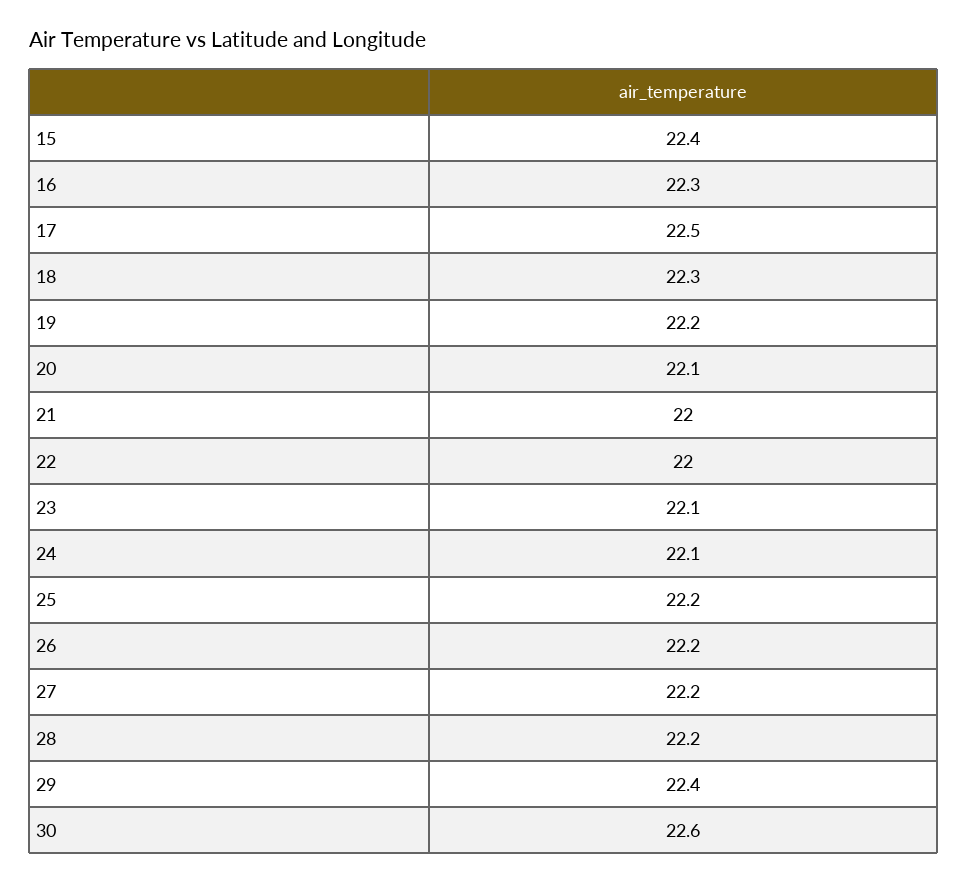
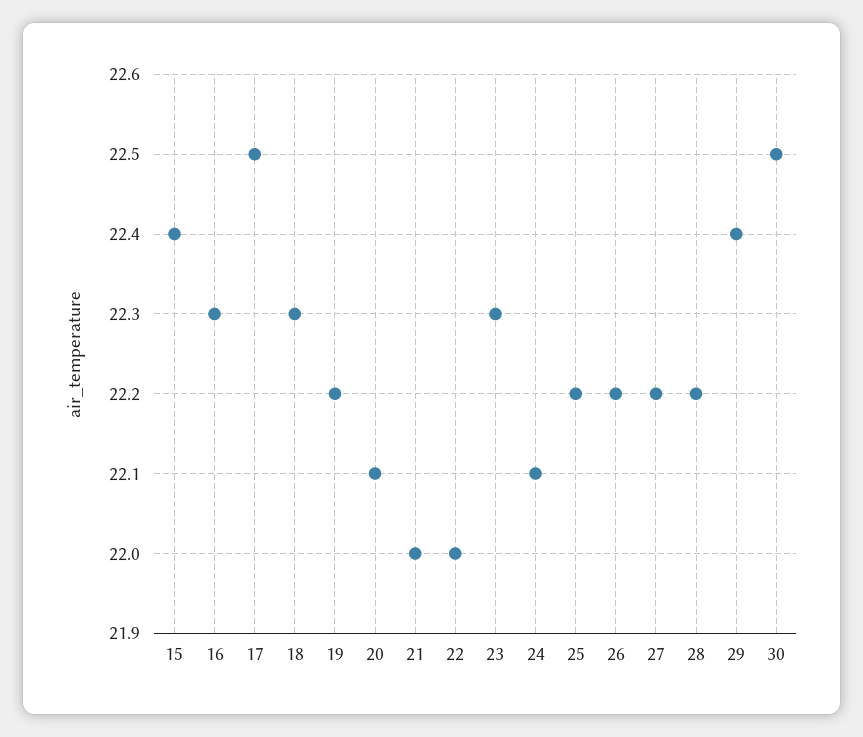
  {
    "15": 22.4,
    "16": 22.3,
    "17": 22.5,
    "18": 22.3,
    "19": 22.2,
    "20": 22.1,
    "21": 22,
    "22": 22,
-   "23": 22.1,
+   "23": 22.3,
    "24": 22.1,
    "25": 22.2,
    "26": 22.2,
    "27": 22.2,
    "28": 22.2,
    "29": 22.4,
-   "30": 22.6
+   "30": 22.5
  }

